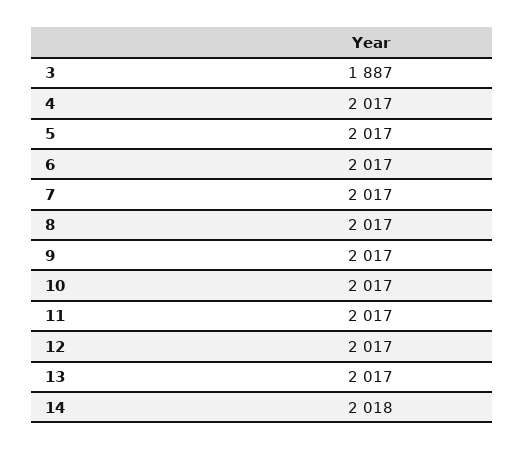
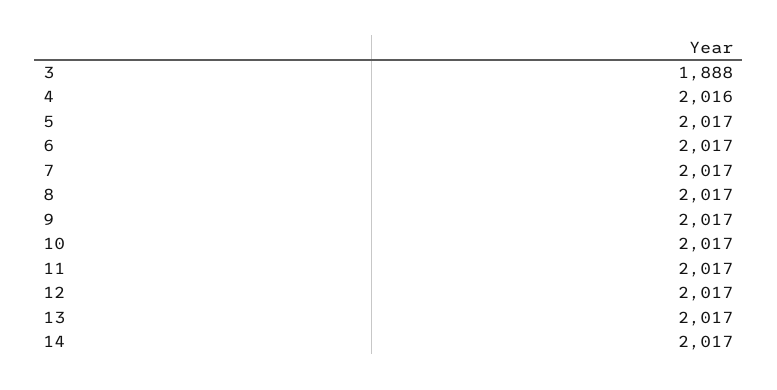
  {
-   "3": 1887,
+   "3": 1888,
-   "4": 2017,
+   "4": 2016,
    "5": 2017,
    "6": 2017,
    "7": 2017,
    "8": 2017,
    "9": 2017,
    "10": 2017,
    "11": 2017,
    "12": 2017,
    "13": 2017,
-   "14": 2018
+   "14": 2017
  }

